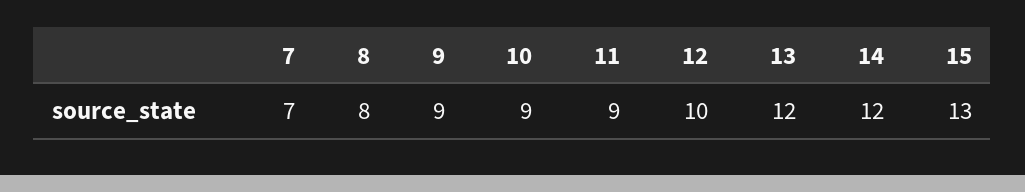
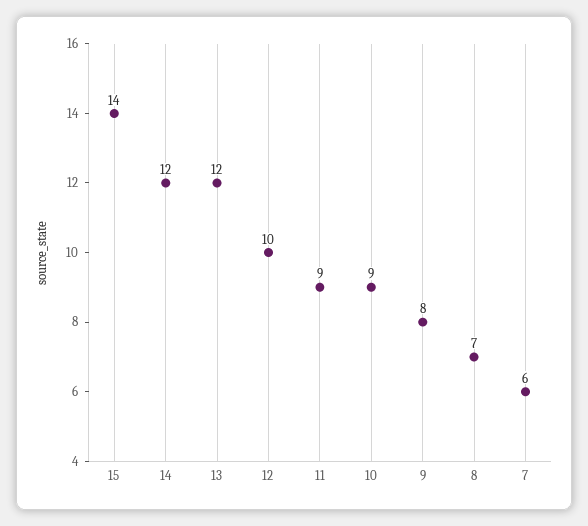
  {
-   "7": 7,
+   "7": 6,
-   "8": 8,
+   "8": 7,
-   "9": 9,
+   "9": 8,
    "10": 9,
    "11": 9,
    "12": 10,
    "13": 12,
    "14": 12,
-   "15": 13
+   "15": 14
  }

